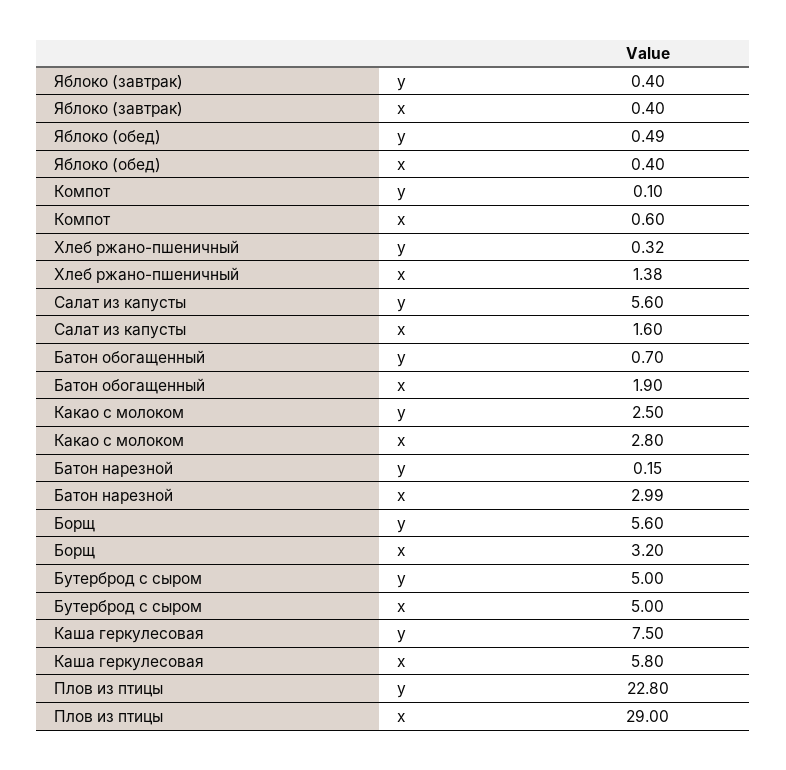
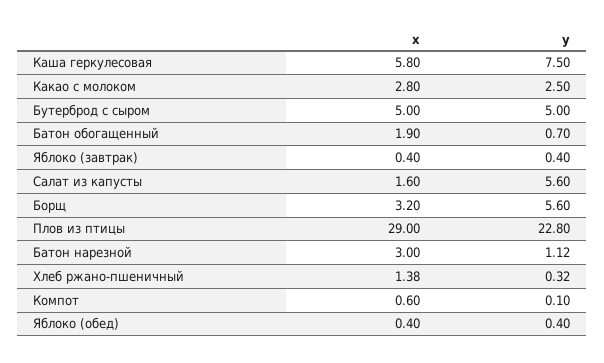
  {
    "Яблоко (завтрак)": {
      "y": 0.4,
      "x": 0.4
    },
    "Яблоко (обед)": {
-     "y": 0.49,
+     "y": 0.4,
      "x": 0.4
    },
    "Компот": {
      "y": 0.1,
      "x": 0.6
    },
    "Хлеб ржано-пшеничный": {
      "y": 0.32,
      "x": 1.38
    },
    "Салат из капусты": {
      "y": 5.6,
      "x": 1.6
    },
    "Батон обогащенный": {
      "y": 0.7,
      "x": 1.9
    },
    "Какао с молоком": {
      "y": 2.5,
      "x": 2.8
    },
    "Батон нарезной": {
-     "y": 0.15,
+     "y": 1.12,
-     "x": 2.99
+     "x": 3
    },
    "Борщ": {
      "y": 5.6,
      "x": 3.2
    },
    "Бутерброд с сыром": {
      "y": 5,
      "x": 5
    },
    "Каша геркулесовая": {
      "y": 7.5,
      "x": 5.8
    },
    "Плов из птицы": {
      "y": 22.8,
      "x": 29
    }
  }

